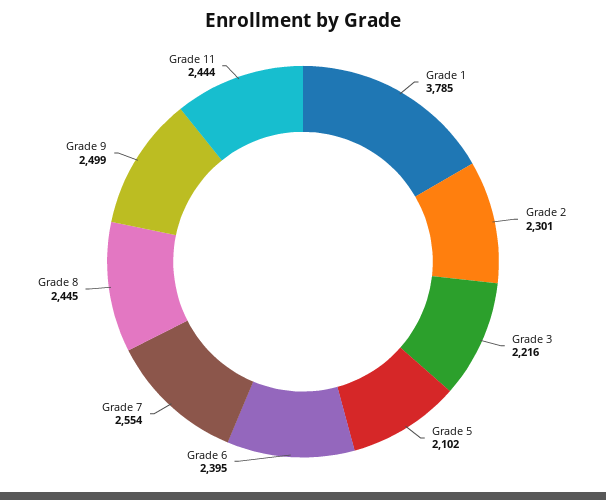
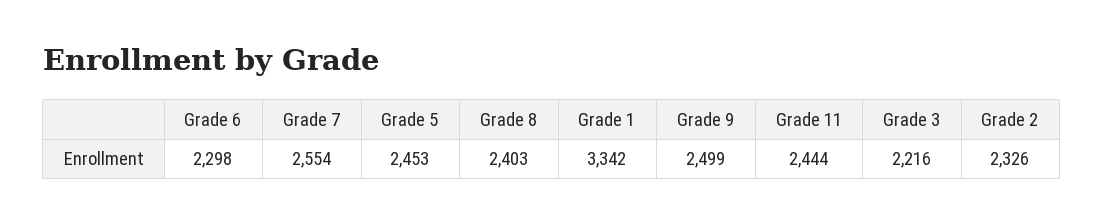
  {
-   "Grade 1": 3785,
+   "Grade 1": 3342,
-   "Grade 2": 2301,
+   "Grade 2": 2326,
    "Grade 3": 2216,
-   "Grade 5": 2102,
+   "Grade 5": 2453,
-   "Grade 6": 2395,
+   "Grade 6": 2298,
    "Grade 7": 2554,
-   "Grade 8": 2445,
+   "Grade 8": 2403,
    "Grade 9": 2499,
    "Grade 11": 2444
  }

